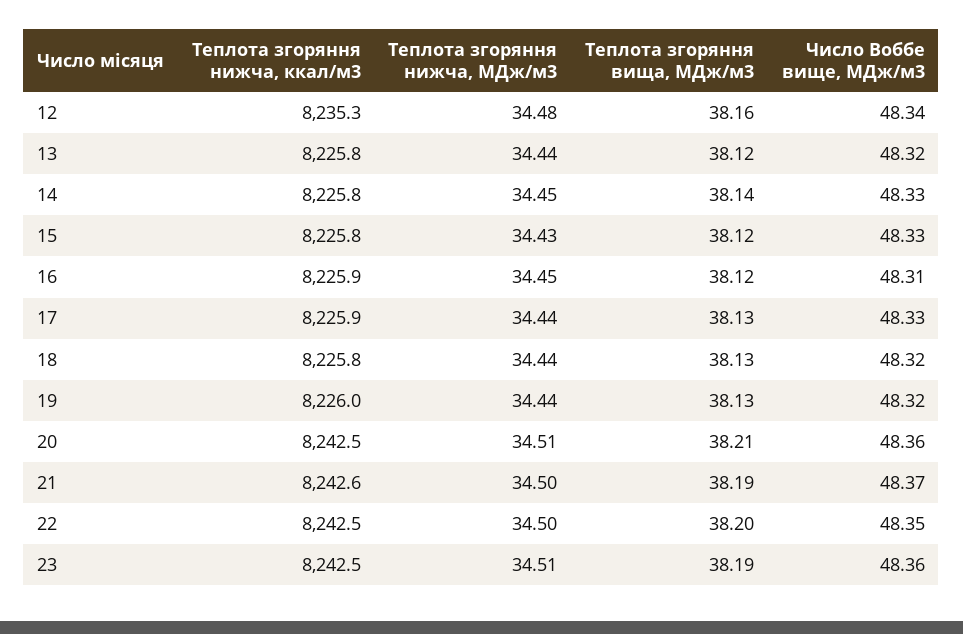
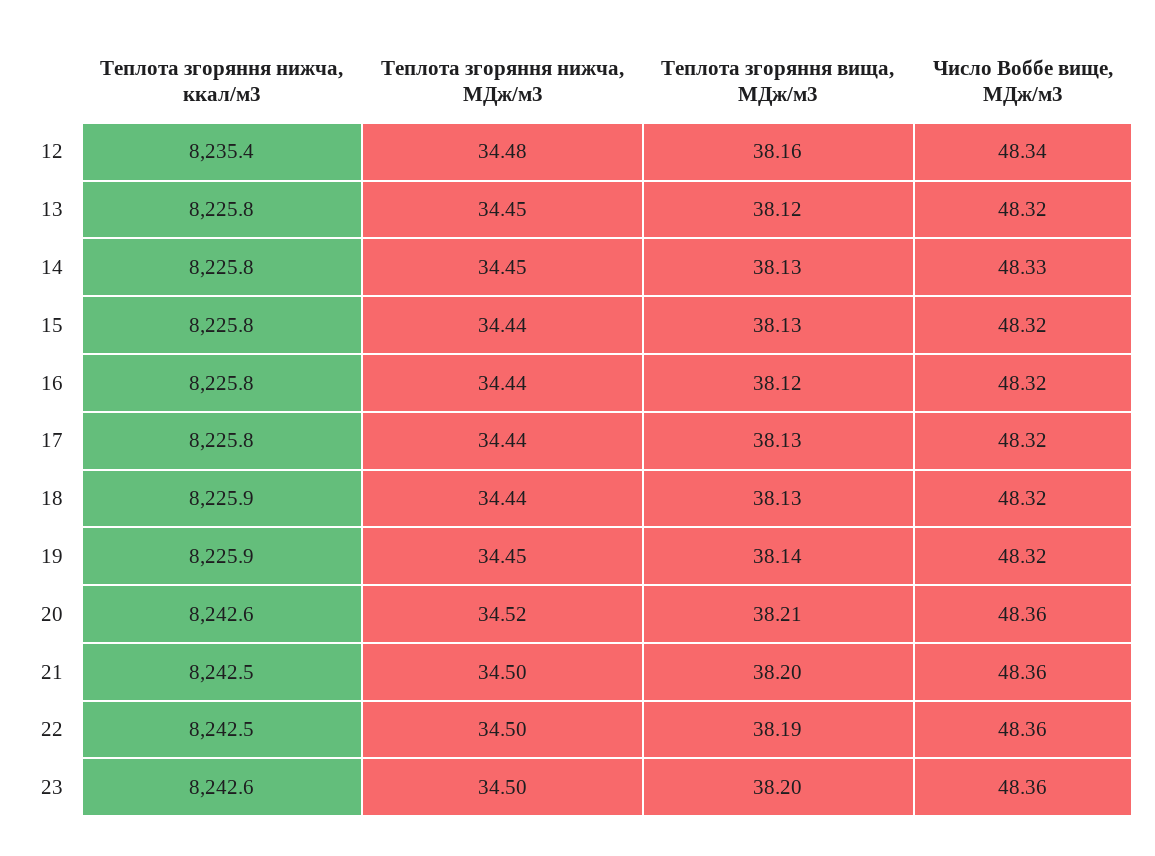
  {
    "Теплота згоряння нижча, ккал/м3": {
-     "12": 8235.3,
+     "12": 8235.4,
      "13": 8225.8,
      "14": 8225.8,
      "15": 8225.8,
-     "16": 8225.9,
+     "16": 8225.8,
-     "17": 8225.9,
+     "17": 8225.8,
-     "18": 8225.8,
+     "18": 8225.9,
-     "19": 8226,
+     "19": 8225.9,
-     "20": 8242.5,
+     "20": 8242.6,
-     "21": 8242.6,
+     "21": 8242.5,
      "22": 8242.5,
-     "23": 8242.5
+     "23": 8242.6
    },
    "Теплота згоряння нижча, МДж/м3": {
      "12": 34.48,
-     "13": 34.44,
+     "13": 34.45,
      "14": 34.45,
-     "15": 34.43,
+     "15": 34.44,
-     "16": 34.45,
+     "16": 34.44,
      "17": 34.44,
      "18": 34.44,
-     "19": 34.44,
+     "19": 34.45,
-     "20": 34.51,
+     "20": 34.52,
      "21": 34.5,
      "22": 34.5,
-     "23": 34.51
+     "23": 34.5
    },
    "Теплота згоряння вища, МДж/м3": {
      "12": 38.16,
      "13": 38.12,
-     "14": 38.14,
+     "14": 38.13,
-     "15": 38.12,
+     "15": 38.13,
      "16": 38.12,
      "17": 38.13,
      "18": 38.13,
-     "19": 38.13,
+     "19": 38.14,
      "20": 38.21,
-     "21": 38.19,
+     "21": 38.2,
-     "22": 38.2,
+     "22": 38.19,
-     "23": 38.19
+     "23": 38.2
    },
    "Число Воббе вище, МДж/м3": {
      "12": 48.34,
      "13": 48.32,
      "14": 48.33,
-     "15": 48.33,
+     "15": 48.32,
-     "16": 48.31,
+     "16": 48.32,
-     "17": 48.33,
+     "17": 48.32,
      "18": 48.32,
      "19": 48.32,
      "20": 48.36,
-     "21": 48.37,
+     "21": 48.36,
-     "22": 48.35,
+     "22": 48.36,
      "23": 48.36
    }
  }

